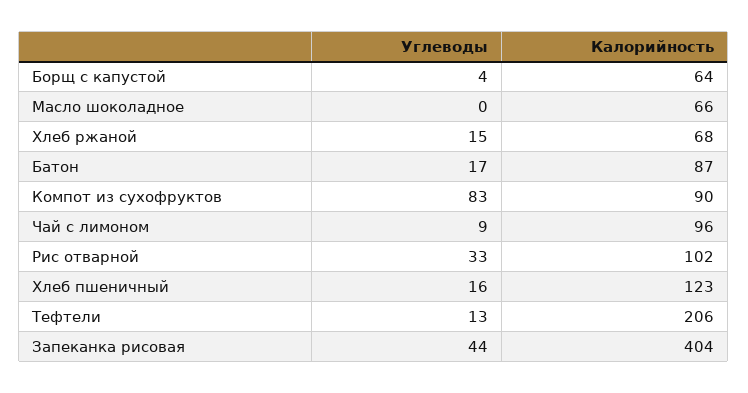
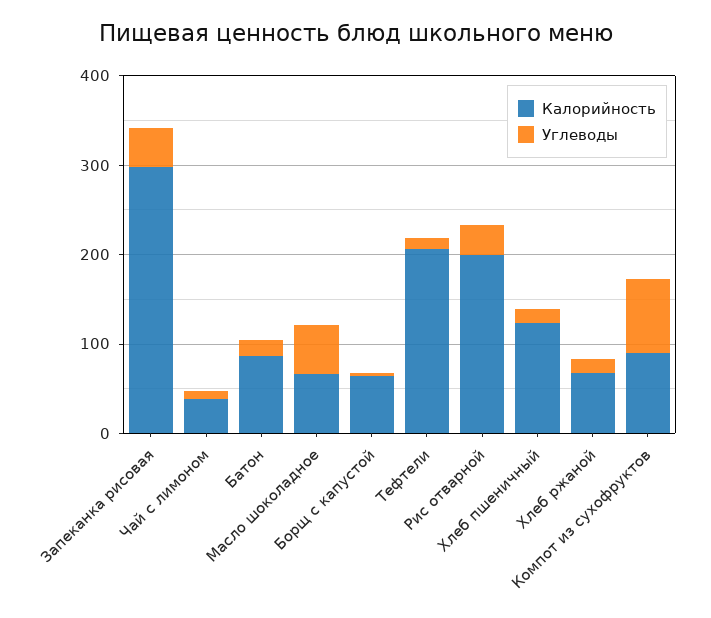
  {
    "Углеводы": {
      "Борщ с капустой": 4,
-     "Масло шоколадное": 0,
+     "Масло шоколадное": 60,
      "Хлеб ржаной": 15,
      "Батон": 17,
      "Компот из сухофруктов": 83,
      "Чай с лимоном": 9,
      "Рис отварной": 33,
      "Хлеб пшеничный": 16,
      "Тефтели": 13,
      "Запеканка рисовая": 44
    },
    "Калорийность": {
      "Борщ с капустой": 64,
      "Масло шоколадное": 66,
      "Хлеб ржаной": 68,
      "Батон": 87,
      "Компот из сухофруктов": 90,
-     "Чай с лимоном": 96,
+     "Чай с лимоном": 40,
-     "Рис отварной": 102,
+     "Рис отварной": 200,
      "Хлеб пшеничный": 123,
      "Тефтели": 206,
-     "Запеканка рисовая": 404
+     "Запеканка рисовая": 300
    }
  }

